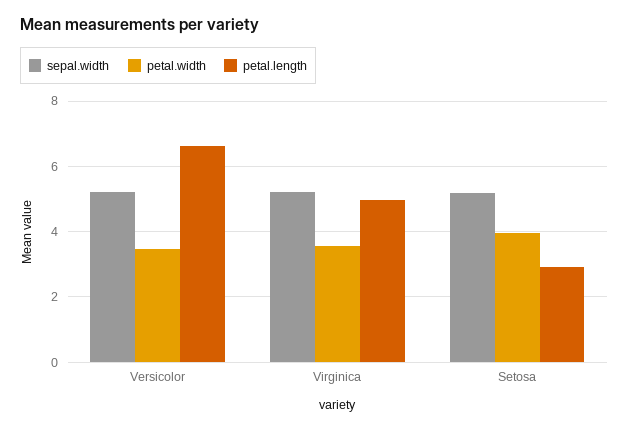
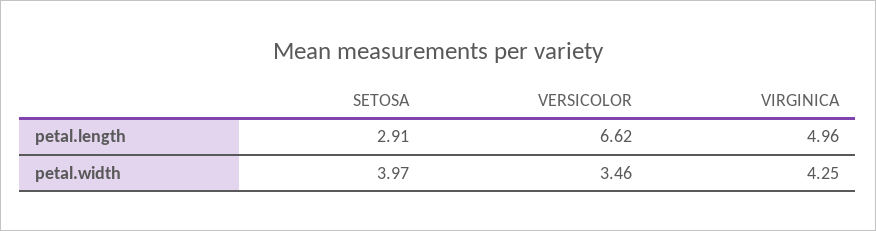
  {
-   "sepal.width": {
-     "Versicolor": 5.2,
-     "Virginica": 5.2,
-     "Setosa": 5.2
-   },
    "petal.width": {
      "Versicolor": 3.46,
-     "Virginica": 3.6,
+     "Virginica": 4.25,
      "Setosa": 3.97
    },
    "petal.length": {
      "Versicolor": 6.62,
      "Virginica": 4.96,
      "Setosa": 2.91
    }
  }

